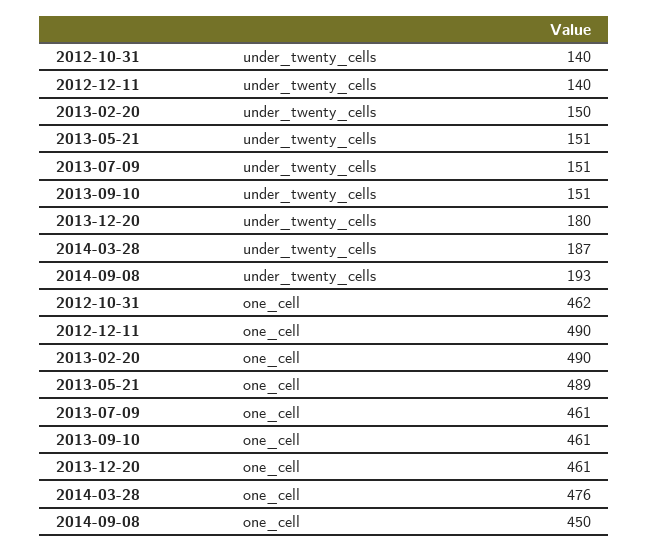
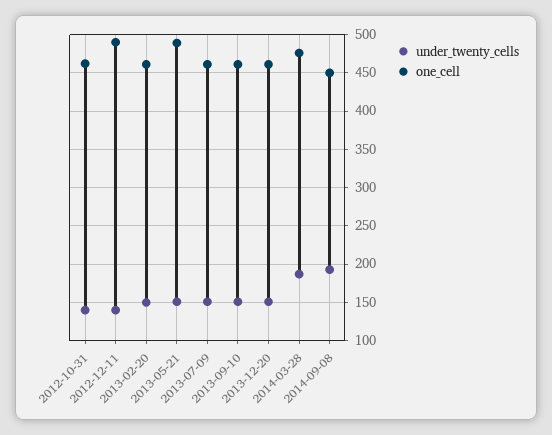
  {
    "under_twenty_cells": {
      "2012-10-31": 140,
      "2012-12-11": 140,
      "2013-02-20": 150,
      "2013-05-21": 151,
      "2013-07-09": 151,
      "2013-09-10": 151,
-     "2013-12-20": 180,
+     "2013-12-20": 150,
      "2014-03-28": 187,
      "2014-09-08": 193
    },
    "one_cell": {
      "2012-10-31": 462,
      "2012-12-11": 490,
-     "2013-02-20": 490,
+     "2013-02-20": 460,
      "2013-05-21": 489,
      "2013-07-09": 461,
      "2013-09-10": 461,
      "2013-12-20": 461,
      "2014-03-28": 476,
      "2014-09-08": 450
    }
  }

